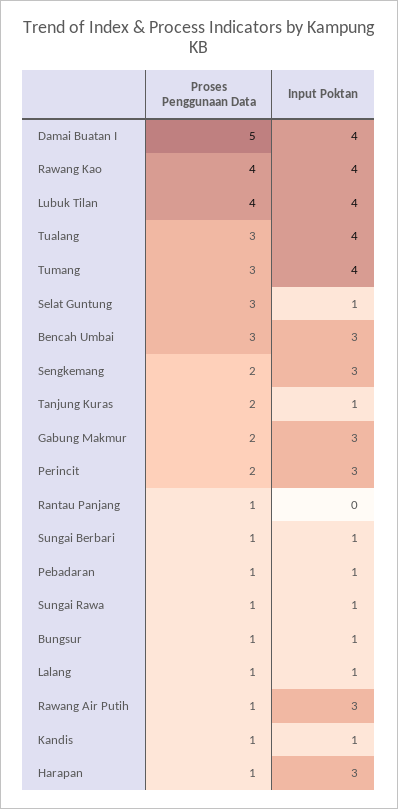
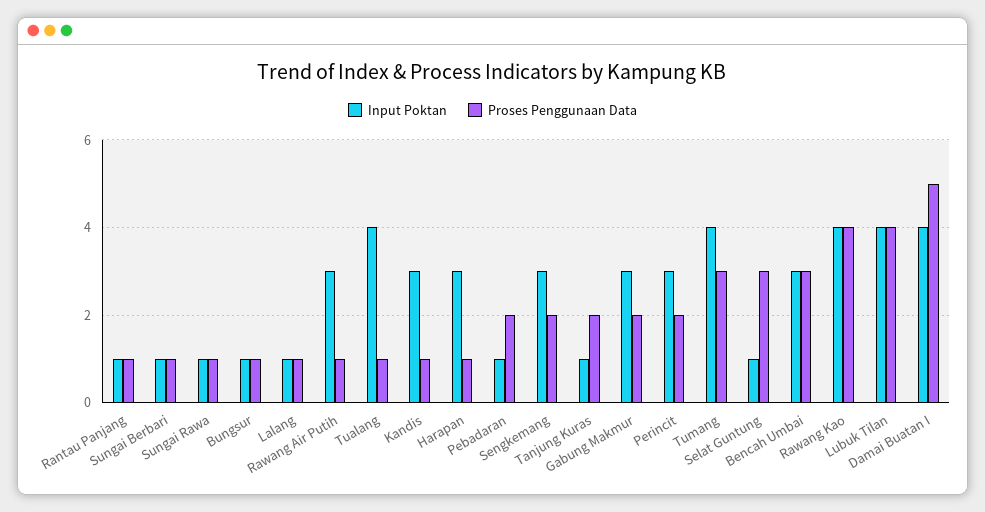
  {
    "Proses Penggunaan Data": {
      "Damai Buatan I": 5,
      "Rawang Kao": 4,
      "Lubuk Tilan": 4,
-     "Tualang": 3,
+     "Tualang": 1,
      "Tumang": 3,
      "Selat Guntung": 3,
      "Bencah Umbai": 3,
      "Sengkemang": 2,
      "Tanjung Kuras": 2,
      "Gabung Makmur": 2,
      "Perincit": 2,
      "Rantau Panjang": 1,
      "Sungai Berbari": 1,
-     "Pebadaran": 1,
+     "Pebadaran": 2,
      "Sungai Rawa": 1,
      "Bungsur": 1,
      "Lalang": 1,
      "Rawang Air Putih": 1,
      "Kandis": 1,
      "Harapan": 1
    },
    "Input Poktan": {
      "Damai Buatan I": 4,
      "Rawang Kao": 4,
      "Lubuk Tilan": 4,
      "Tualang": 4,
      "Tumang": 4,
      "Selat Guntung": 1,
      "Bencah Umbai": 3,
      "Sengkemang": 3,
      "Tanjung Kuras": 1,
      "Gabung Makmur": 3,
      "Perincit": 3,
-     "Rantau Panjang": 0,
+     "Rantau Panjang": 1,
      "Sungai Berbari": 1,
      "Pebadaran": 1,
      "Sungai Rawa": 1,
      "Bungsur": 1,
      "Lalang": 1,
      "Rawang Air Putih": 3,
-     "Kandis": 1,
+     "Kandis": 3,
      "Harapan": 3
    }
  }

